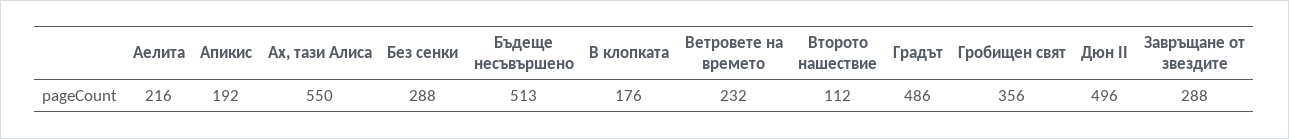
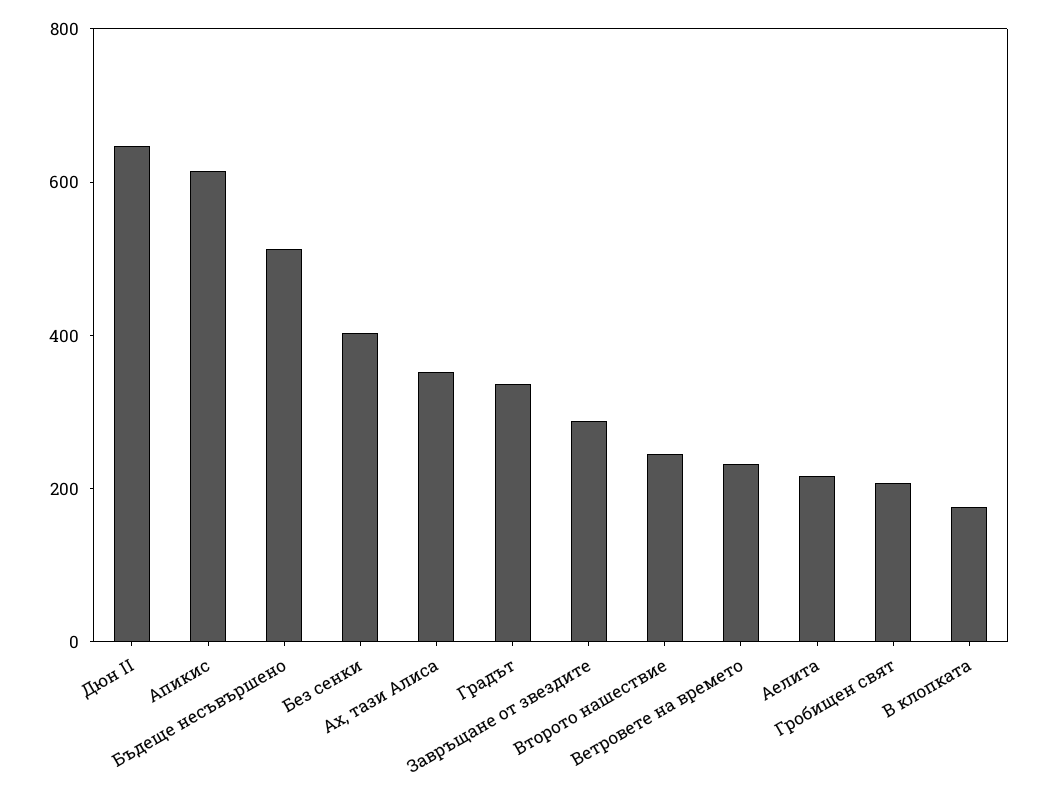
  {
    "Аелита": 216,
-   "Апикис": 192,
+   "Апикис": 600,
-   "Ах, тази Алиса": 550,
+   "Ах, тази Алиса": 350,
-   "Без сенки": 288,
+   "Без сенки": 400,
    "Бъдеще несъвършено": 513,
    "В клопката": 176,
    "Ветровете на времето": 232,
-   "Второто нашествие": 112,
+   "Второто нашествие": 250,
-   "Градът": 486,
+   "Градът": 350,
-   "Гробищен свят": 356,
+   "Гробищен свят": 200,
-   "Дюн II": 496,
+   "Дюн II": 650,
    "Завръщане от звездите": 288
  }

